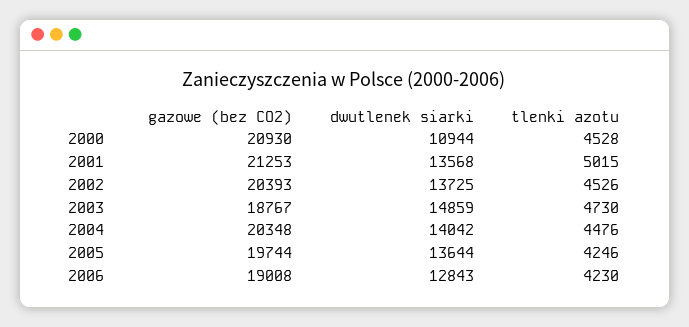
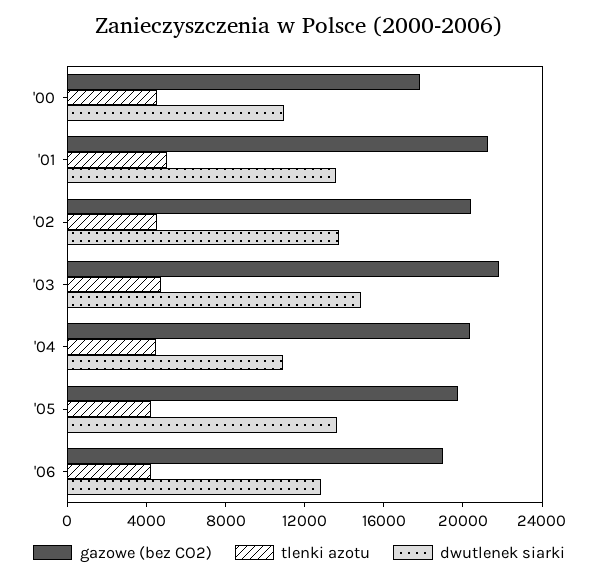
  {
    "gazowe (bez CO2)": {
-     "2000": 20930,
+     "2000": 18000,
      "2001": 21253,
      "2002": 20393,
-     "2003": 18767,
+     "2003": 22000,
      "2004": 20348,
      "2005": 19744,
      "2006": 19008
    },
    "dwutlenek siarki": {
      "2000": 10944,
      "2001": 13568,
      "2002": 13725,
      "2003": 14859,
-     "2004": 14042,
+     "2004": 11000,
      "2005": 13644,
      "2006": 12843
    },
    "tlenki azotu": {
      "2000": 4528,
      "2001": 5015,
      "2002": 4526,
      "2003": 4730,
      "2004": 4476,
      "2005": 4246,
      "2006": 4230
    }
  }

